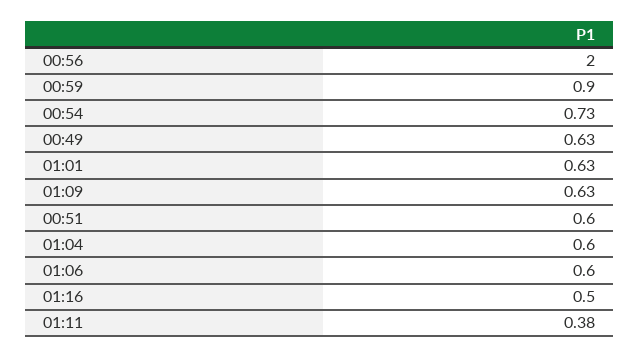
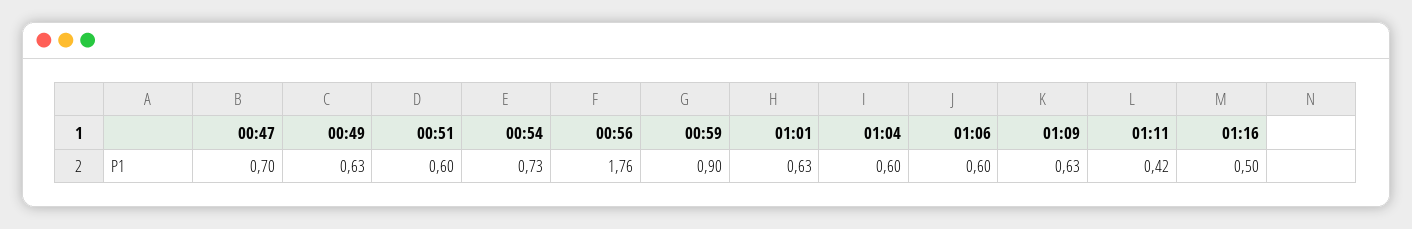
  {
-   "00:56": 2,
+   "00:56": 1.76,
    "00:59": 0.9,
    "00:54": 0.73,
    "00:49": 0.63,
    "01:01": 0.63,
    "01:09": 0.63,
    "00:51": 0.6,
    "01:04": 0.6,
    "01:06": 0.6,
    "01:16": 0.5,
-   "01:11": 0.38
+   "01:11": 0.42,
+   "00:47": 0.7
  }

